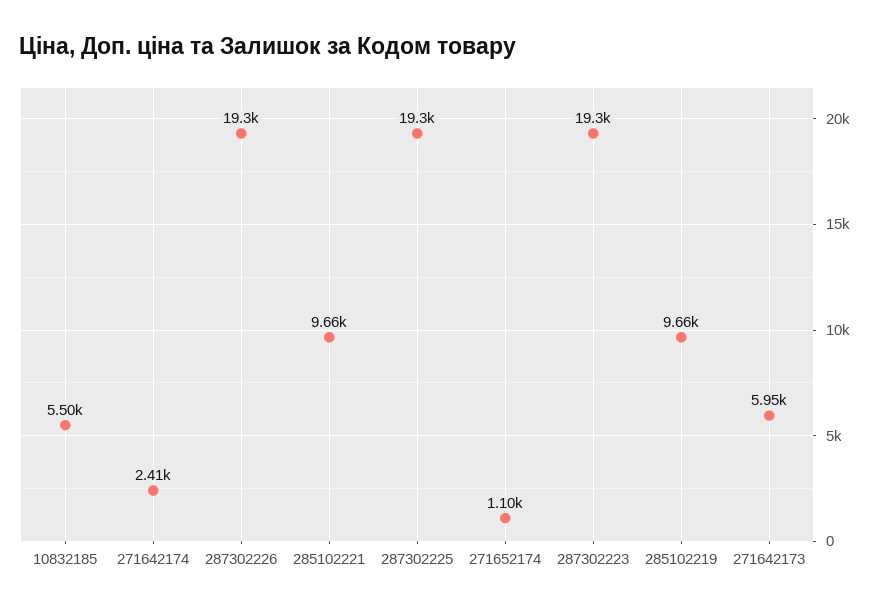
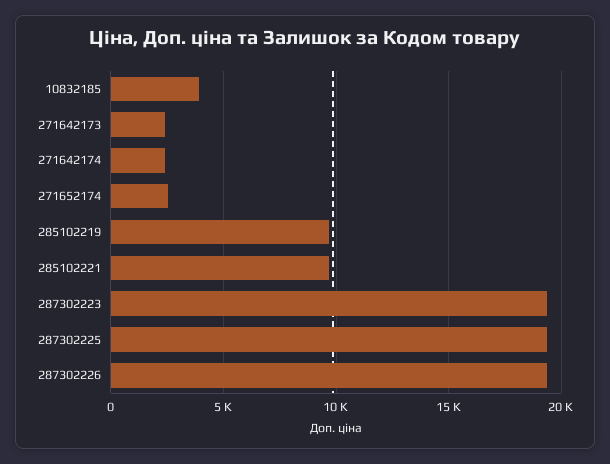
  {
-   "10832185": 5500,
+   "10832185": 4000,
    "271642174": 2410,
    "287302226": 19300,
    "285102221": 9660,
    "287302225": 19300,
-   "271652174": 1100,
+   "271652174": 2500,
    "287302223": 19300,
    "285102219": 9660,
-   "271642173": 5950
+   "271642173": 2500
  }

